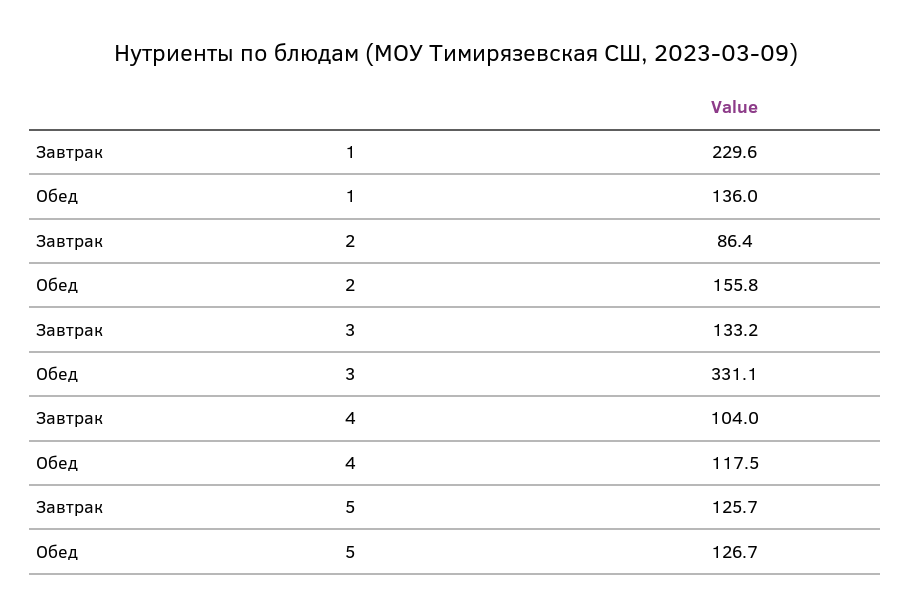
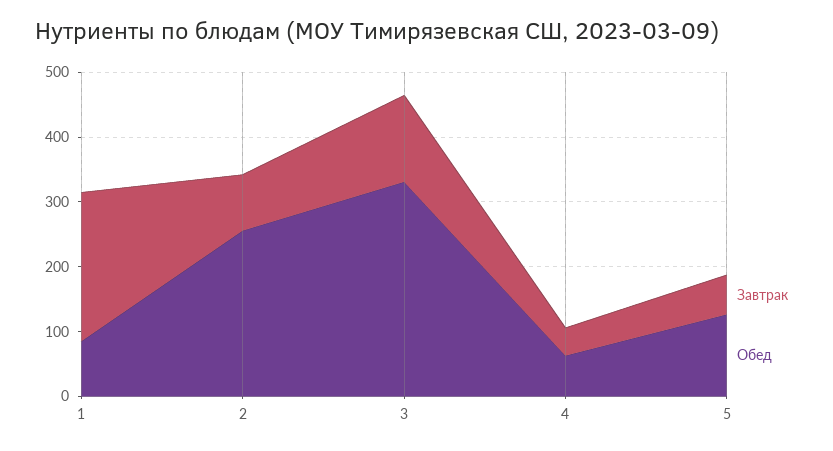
  {
    "Завтрак": {
      "1": 229.6,
      "2": 86.4,
      "3": 133.2,
-     "4": 104,
+     "4": 40,
-     "5": 125.7
+     "5": 60
    },
    "Обед": {
-     "1": 136,
+     "1": 80,
-     "2": 155.8,
+     "2": 260,
      "3": 331.1,
-     "4": 117.5,
+     "4": 60,
      "5": 126.7
    }
  }

